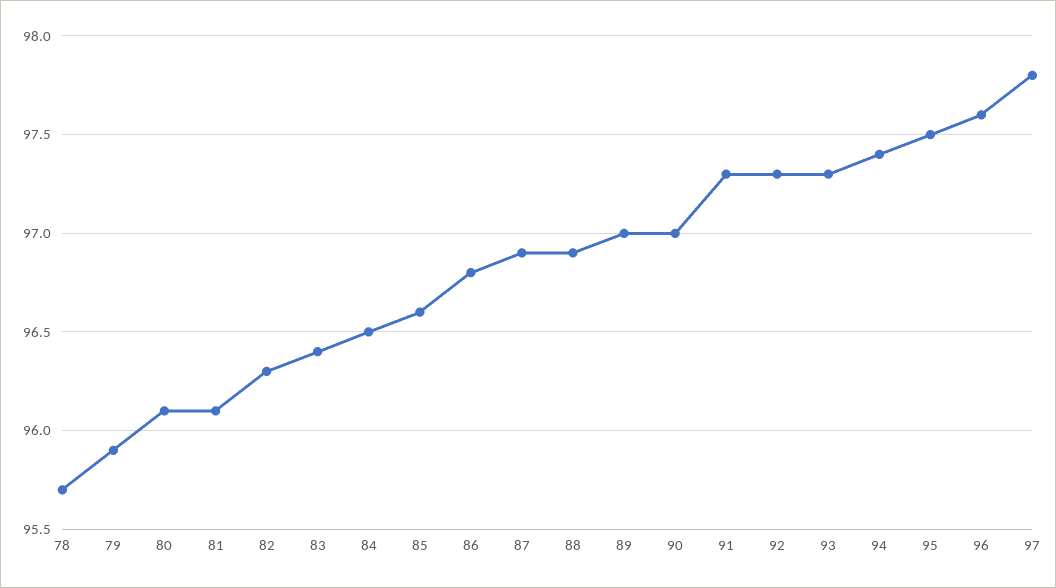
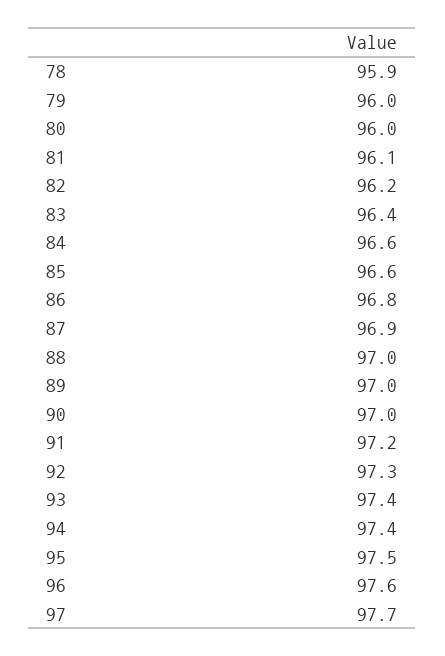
  {
-   "78": 95.7,
+   "78": 95.9,
-   "79": 95.9,
+   "79": 96,
-   "80": 96.1,
+   "80": 96,
    "81": 96.1,
-   "82": 96.3,
+   "82": 96.2,
    "83": 96.4,
-   "84": 96.5,
+   "84": 96.6,
    "85": 96.6,
    "86": 96.8,
    "87": 96.9,
-   "88": 96.9,
+   "88": 97,
    "89": 97,
    "90": 97,
-   "91": 97.3,
+   "91": 97.2,
    "92": 97.3,
-   "93": 97.3,
+   "93": 97.4,
    "94": 97.4,
    "95": 97.5,
    "96": 97.6,
-   "97": 97.8
+   "97": 97.7
  }

